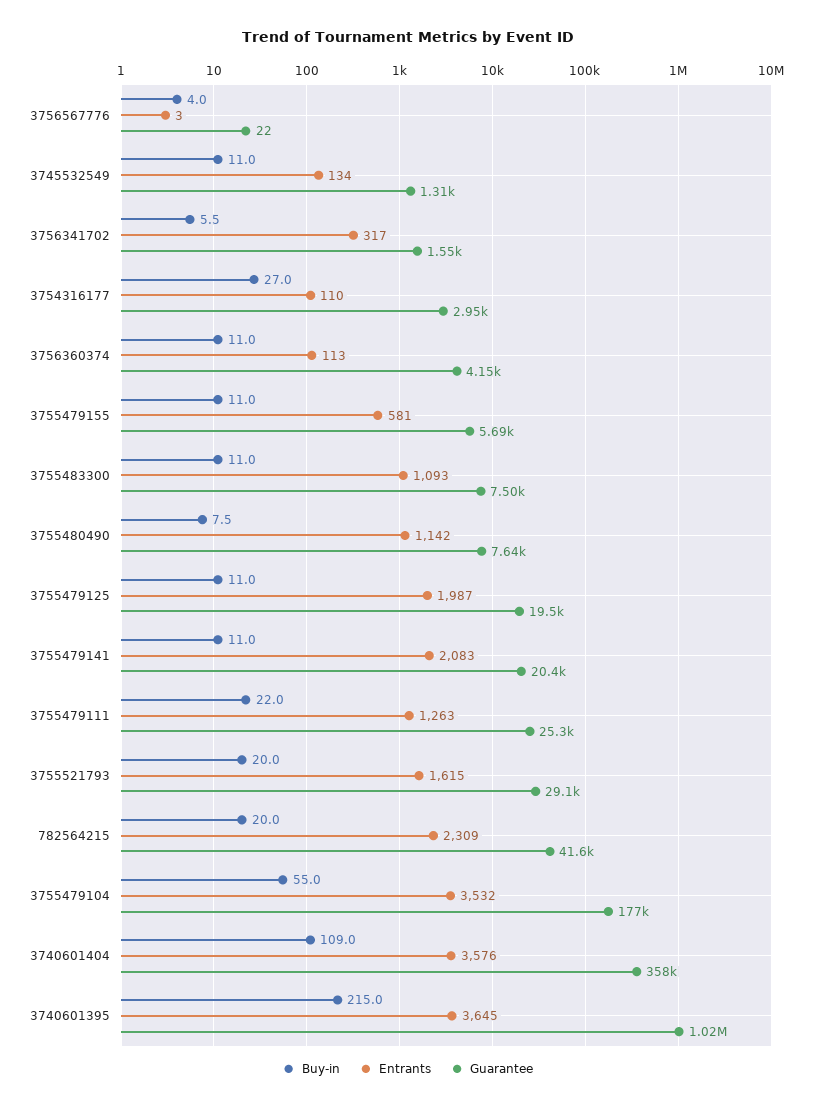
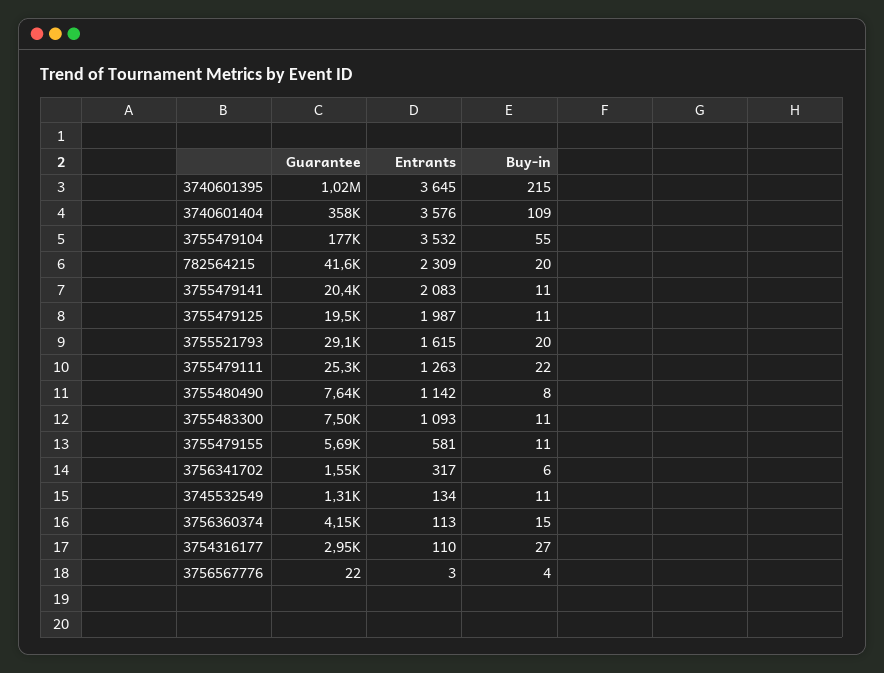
  {
    "Buy-in": {
      "3756567776": 4,
      "3745532549": 11,
      "3756341702": 5.5,
      "3754316177": 27,
-     "3756360374": 11,
+     "3756360374": 15,
      "3755479155": 11,
      "3755483300": 11,
      "3755480490": 7.5,
      "3755479125": 11,
      "3755479141": 11,
      "3755479111": 22,
      "3755521793": 20,
      "782564215": 20,
      "3755479104": 55,
      "3740601404": 109,
      "3740601395": 215
    },
    "Entrants": {
      "3756567776": 3,
      "3745532549": 134,
      "3756341702": 317,
      "3754316177": 110,
      "3756360374": 113,
      "3755479155": 581,
      "3755483300": 1093,
      "3755480490": 1142,
      "3755479125": 1987,
      "3755479141": 2083,
      "3755479111": 1263,
      "3755521793": 1615,
      "782564215": 2309,
      "3755479104": 3532,
      "3740601404": 3576,
      "3740601395": 3645
    },
    "Guarantee": {
      "3756567776": 22,
      "3745532549": 1310,
      "3756341702": 1550,
      "3754316177": 2950,
      "3756360374": 4150,
      "3755479155": 5690,
      "3755483300": 7500,
      "3755480490": 7640,
      "3755479125": 19500,
      "3755479141": 20400,
      "3755479111": 25300,
      "3755521793": 29100,
      "782564215": 41600,
      "3755479104": 177000,
      "3740601404": 358000,
      "3740601395": 1020000
    }
  }

